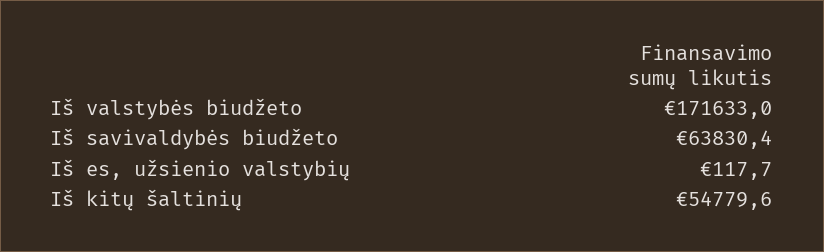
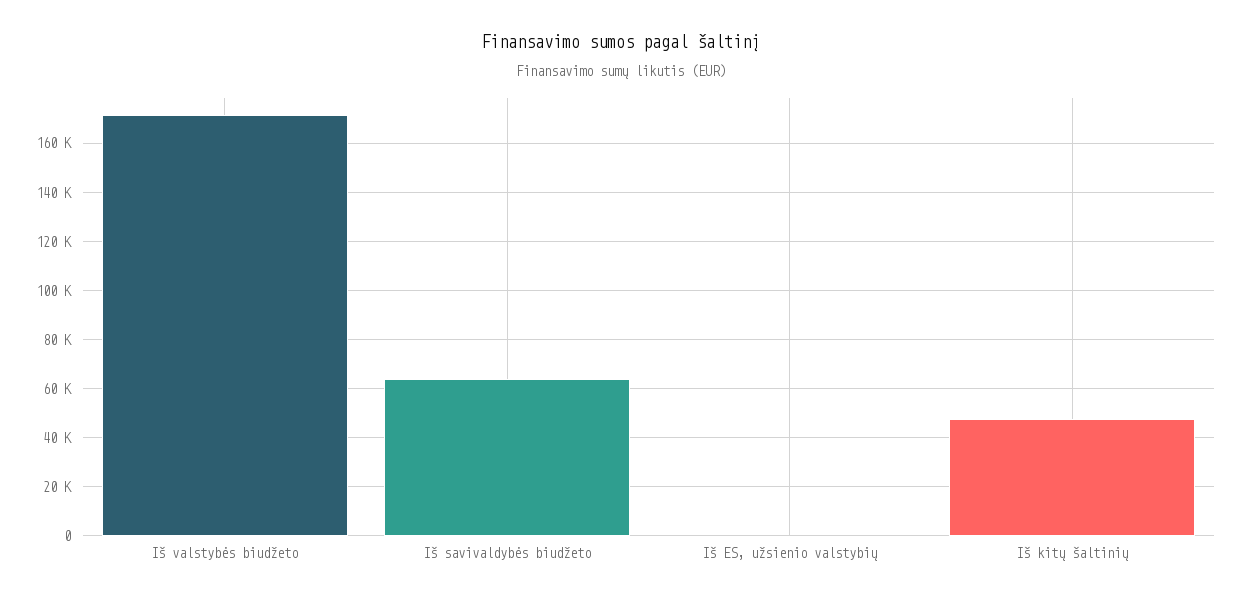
  {
    "Iš valstybės biudžeto": 171633,
    "Iš savivaldybės biudžeto": 63830.4,
    "Iš es, užsienio valstybių": 117.7,
-   "Iš kitų šaltinių": 54779.6
+   "Iš kitų šaltinių": 47500
  }

